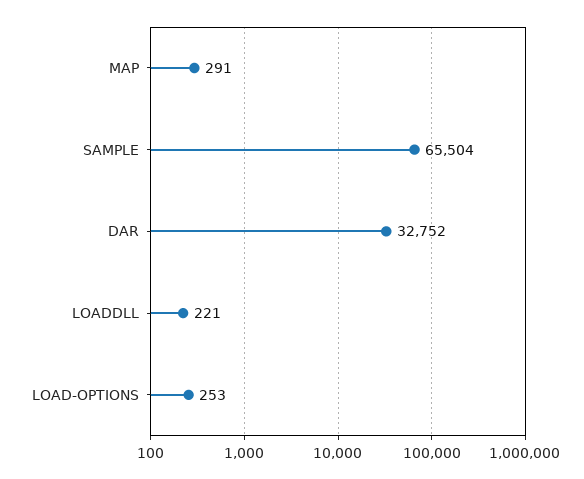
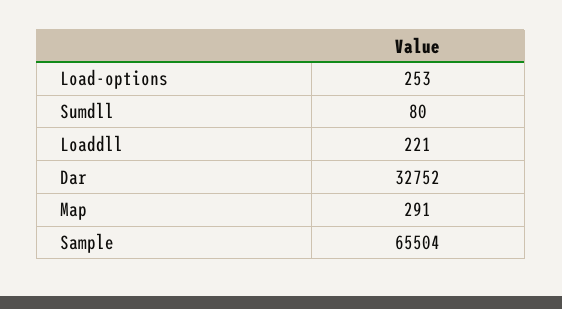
  {
    "MAP": 291,
    "SAMPLE": 65504,
    "DAR": 32752,
    "LOADDLL": 221,
-   "LOAD-OPTIONS": 253
+   "LOAD-OPTIONS": 253,
+   "Sumdll": 80
  }

